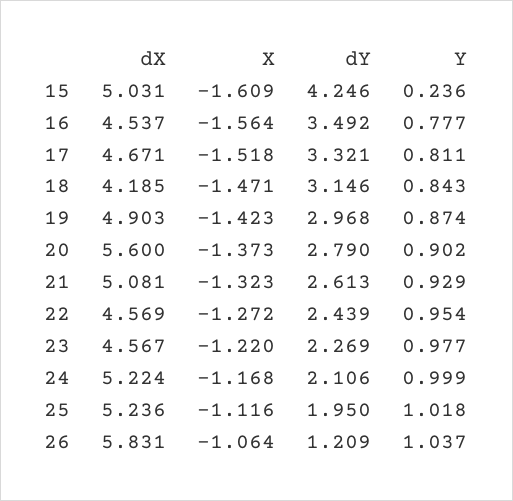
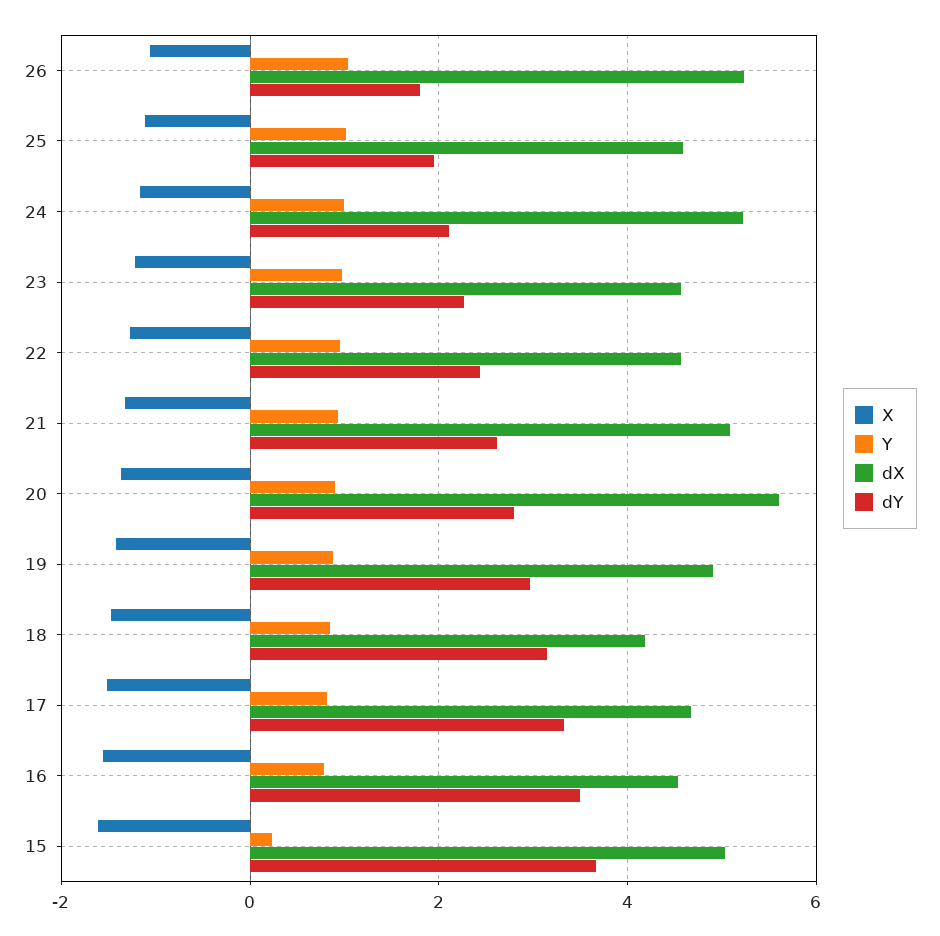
  {
    "dX": {
      "15": 5.031,
      "16": 4.537,
      "17": 4.671,
      "18": 4.185,
      "19": 4.903,
      "20": 5.6,
      "21": 5.081,
      "22": 4.569,
      "23": 4.567,
      "24": 5.224,
-     "25": 5.236,
+     "25": 4.6,
-     "26": 5.831
+     "26": 5.2
    },
    "X": {
      "15": -1.609,
      "16": -1.564,
      "17": -1.518,
      "18": -1.471,
      "19": -1.423,
      "20": -1.373,
      "21": -1.323,
      "22": -1.272,
      "23": -1.22,
      "24": -1.168,
      "25": -1.116,
      "26": -1.064
    },
    "dY": {
-     "15": 4.246,
+     "15": 3.6,
      "16": 3.492,
      "17": 3.321,
      "18": 3.146,
      "19": 2.968,
      "20": 2.79,
      "21": 2.613,
      "22": 2.439,
      "23": 2.269,
      "24": 2.106,
      "25": 1.95,
-     "26": 1.209
+     "26": 1.8
    },
    "Y": {
      "15": 0.236,
      "16": 0.777,
      "17": 0.811,
      "18": 0.843,
      "19": 0.874,
      "20": 0.902,
      "21": 0.929,
      "22": 0.954,
      "23": 0.977,
      "24": 0.999,
      "25": 1.018,
      "26": 1.037
    }
  }

